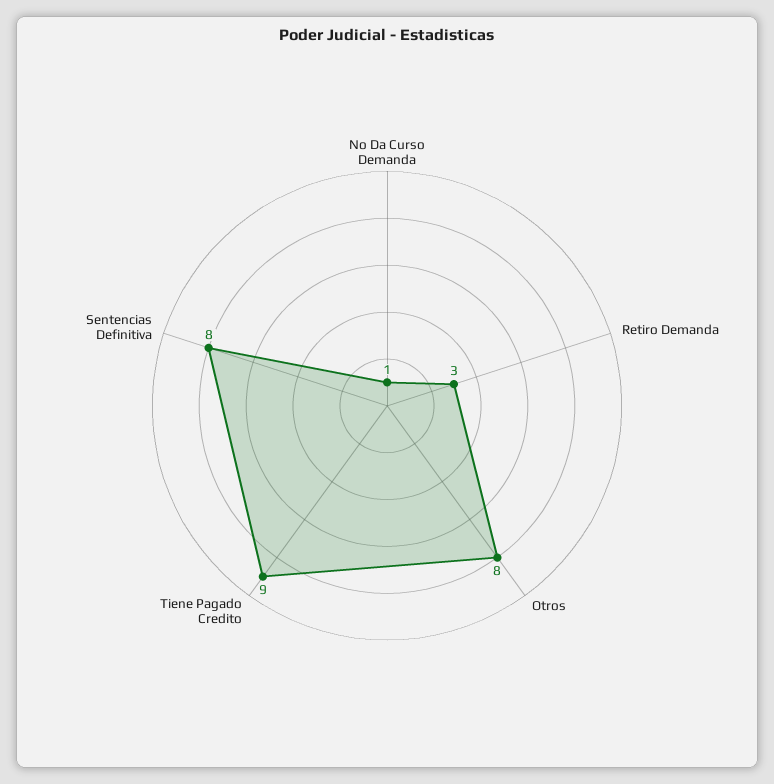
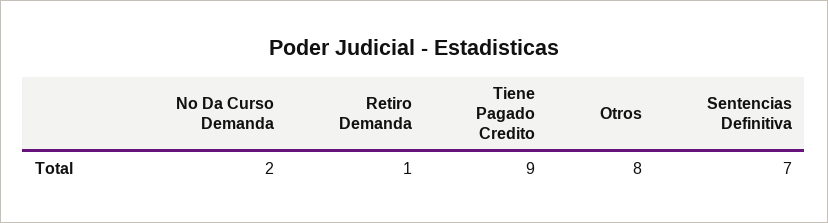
  {
-   "No Da Curso Demanda": 1,
+   "No Da Curso Demanda": 2,
-   "Retiro Demanda": 3,
+   "Retiro Demanda": 1,
    "Otros": 8,
    "Tiene Pagado Credito": 9,
-   "Sentencias Definitiva": 8
+   "Sentencias Definitiva": 7
  }

